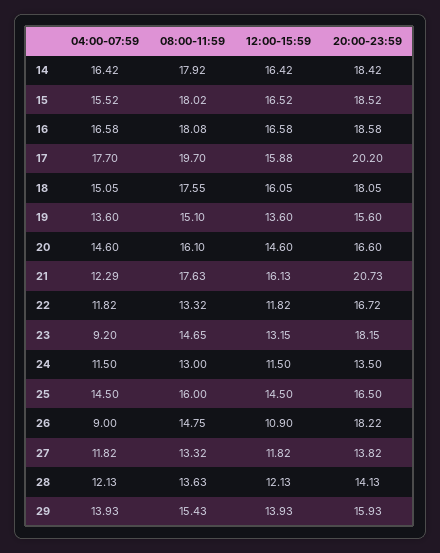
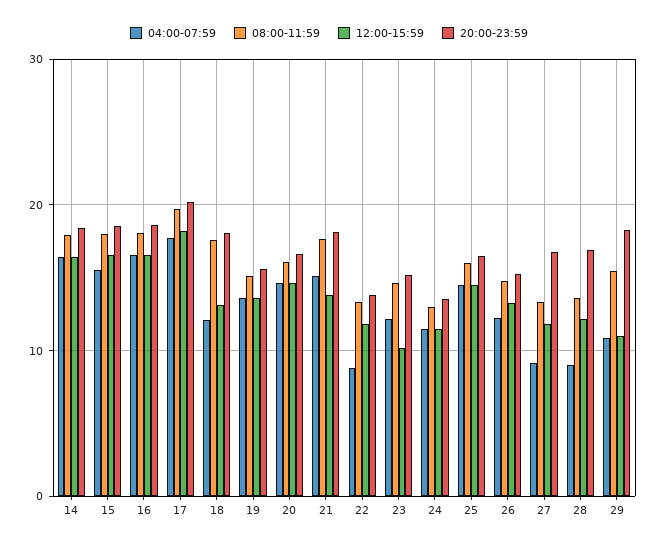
  {
    "04:00-07:59": {
      "14": 16.42,
      "15": 15.52,
      "16": 16.58,
      "17": 17.7,
-     "18": 15.05,
+     "18": 12,
      "19": 13.6,
      "20": 14.6,
-     "21": 12.29,
+     "21": 15,
-     "22": 11.82,
+     "22": 9,
-     "23": 9.2,
+     "23": 12,
      "24": 11.5,
      "25": 14.5,
-     "26": 9,
+     "26": 12,
-     "27": 11.82,
+     "27": 9,
-     "28": 12.13,
+     "28": 9,
-     "29": 13.93
+     "29": 11
    },
    "08:00-11:59": {
      "14": 17.92,
      "15": 18.02,
      "16": 18.08,
      "17": 19.7,
      "18": 17.55,
      "19": 15.1,
      "20": 16.1,
      "21": 17.63,
      "22": 13.32,
      "23": 14.65,
      "24": 13,
      "25": 16,
      "26": 14.75,
      "27": 13.32,
      "28": 13.63,
      "29": 15.43
    },
    "12:00-15:59": {
      "14": 16.42,
      "15": 16.52,
      "16": 16.58,
-     "17": 15.88,
+     "17": 18,
-     "18": 16.05,
+     "18": 13,
      "19": 13.6,
      "20": 14.6,
-     "21": 16.13,
+     "21": 14,
      "22": 11.82,
-     "23": 13.15,
+     "23": 10,
      "24": 11.5,
      "25": 14.5,
-     "26": 10.9,
+     "26": 13,
      "27": 11.82,
      "28": 12.13,
-     "29": 13.93
+     "29": 11
    },
    "20:00-23:59": {
      "14": 18.42,
      "15": 18.52,
      "16": 18.58,
      "17": 20.2,
      "18": 18.05,
      "19": 15.6,
      "20": 16.6,
-     "21": 20.73,
+     "21": 18,
-     "22": 16.72,
+     "22": 14,
-     "23": 18.15,
+     "23": 15,
      "24": 13.5,
      "25": 16.5,
-     "26": 18.22,
+     "26": 15,
-     "27": 13.82,
+     "27": 17,
-     "28": 14.13,
+     "28": 17,
-     "29": 15.93
+     "29": 18
    }
  }

